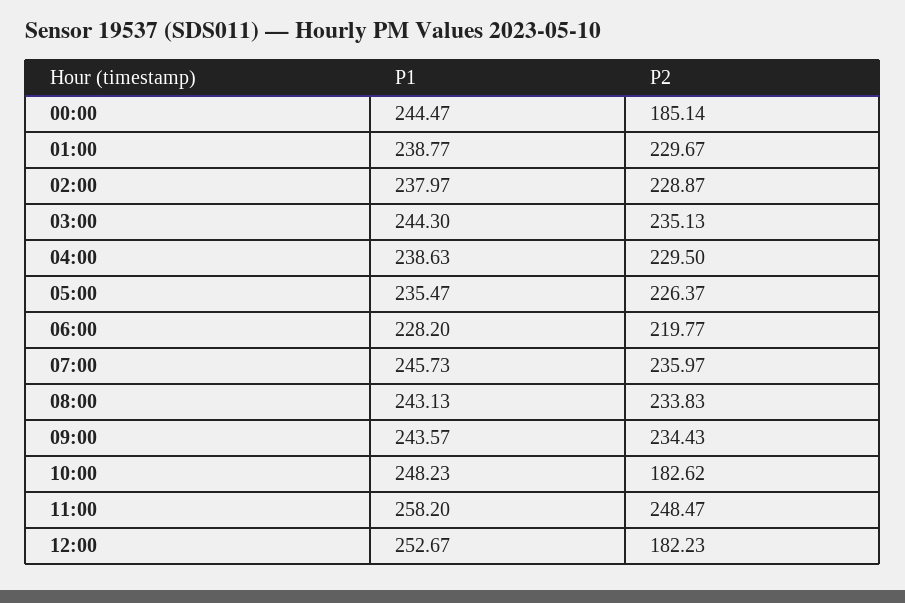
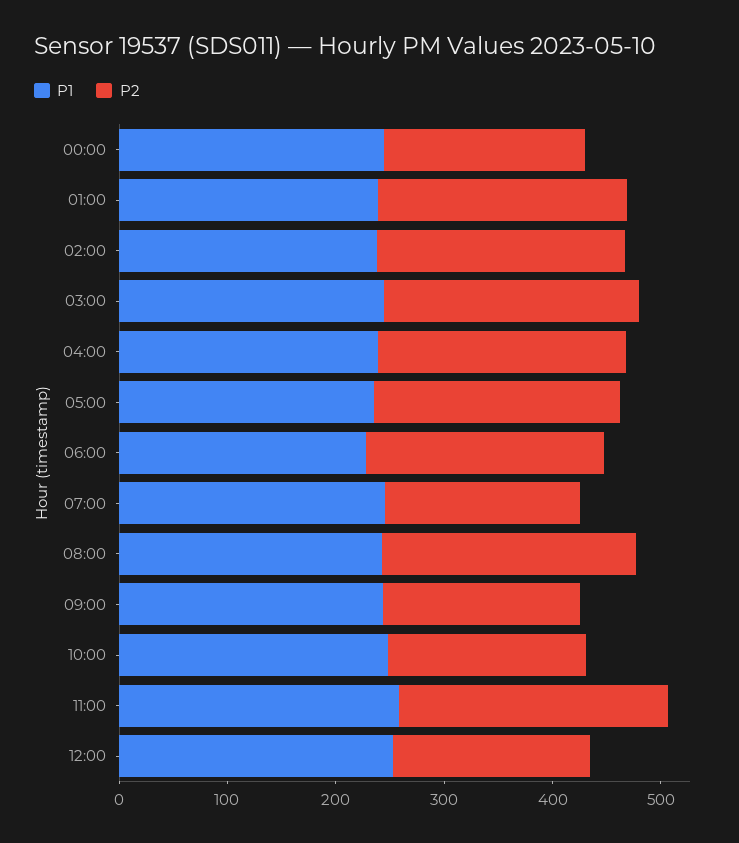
  {
    "P1": {
      "00:00": 244.47,
      "01:00": 238.77,
      "02:00": 237.97,
      "03:00": 244.3,
      "04:00": 238.63,
      "05:00": 235.47,
      "06:00": 228.2,
      "07:00": 245.73,
      "08:00": 243.13,
      "09:00": 243.57,
      "10:00": 248.23,
      "11:00": 258.2,
      "12:00": 252.67
    },
    "P2": {
      "00:00": 185.14,
      "01:00": 229.67,
      "02:00": 228.87,
      "03:00": 235.13,
      "04:00": 229.5,
      "05:00": 226.37,
      "06:00": 219.77,
-     "07:00": 235.97,
+     "07:00": 180,
      "08:00": 233.83,
-     "09:00": 234.43,
+     "09:00": 180,
      "10:00": 182.62,
      "11:00": 248.47,
      "12:00": 182.23
    }
  }

